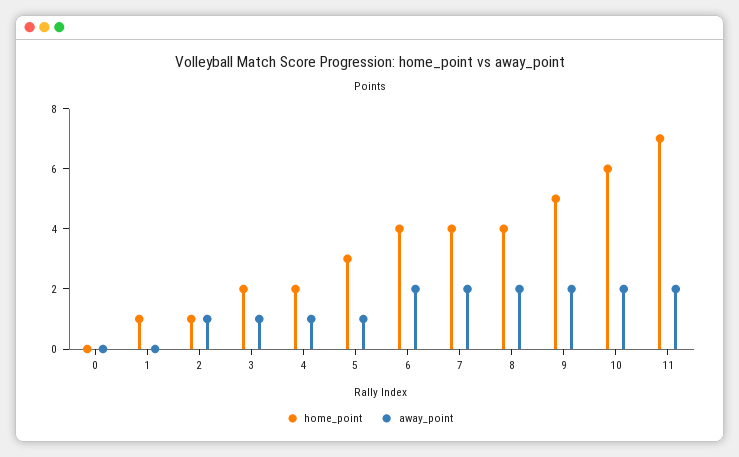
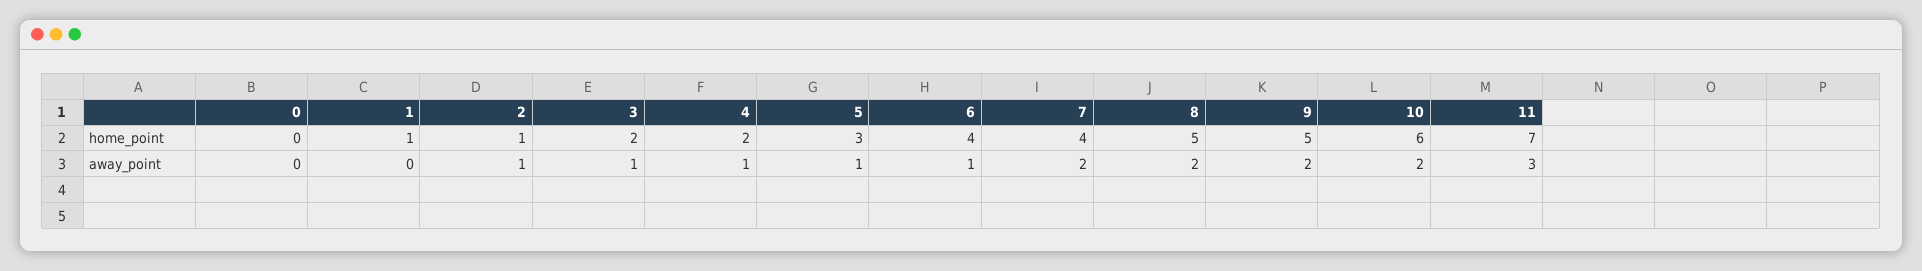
  {
    "home_point": {
      "0": 0,
      "1": 1,
      "2": 1,
      "3": 2,
      "4": 2,
      "5": 3,
      "6": 4,
      "7": 4,
-     "8": 4,
+     "8": 5,
      "9": 5,
      "10": 6,
      "11": 7
    },
    "away_point": {
      "0": 0,
      "1": 0,
      "2": 1,
      "3": 1,
      "4": 1,
      "5": 1,
-     "6": 2,
+     "6": 1,
      "7": 2,
      "8": 2,
      "9": 2,
      "10": 2,
-     "11": 2
+     "11": 3
    }
  }

